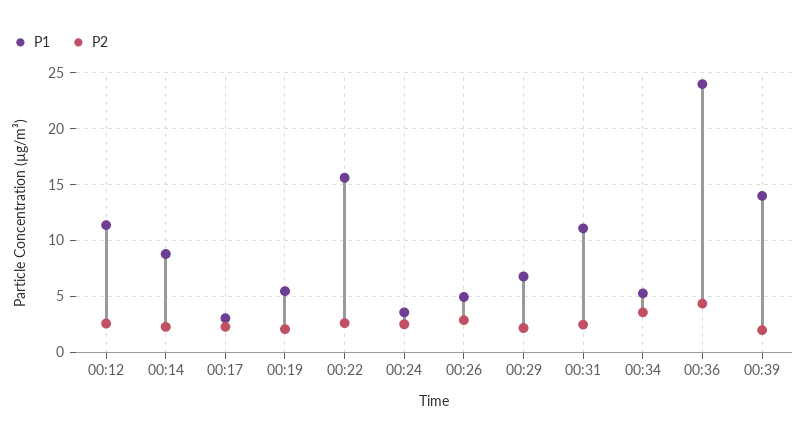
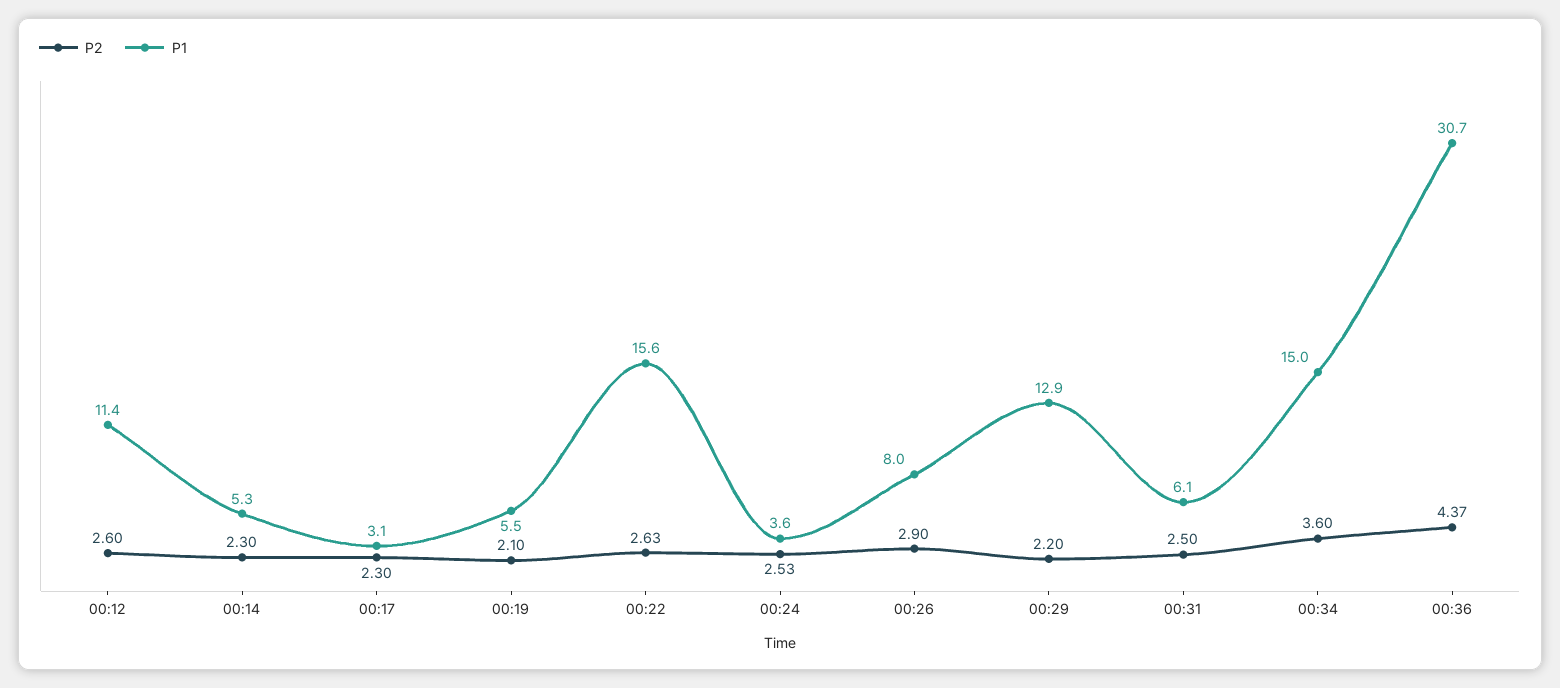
  {
    "P1": {
      "00:12": 11.4,
-     "00:14": 9,
+     "00:14": 5.3,
      "00:17": 3.1,
      "00:19": 5.5,
      "00:22": 15.6,
      "00:24": 3.6,
-     "00:26": 5,
+     "00:26": 8,
-     "00:29": 7,
+     "00:29": 12.9,
-     "00:31": 11,
+     "00:31": 6.1,
-     "00:34": 5,
+     "00:34": 15,
-     "00:36": 24,
+     "00:36": 30.7
-     "00:39": 14
    },
    "P2": {
      "00:12": 2.6,
      "00:14": 2.3,
      "00:17": 2.3,
      "00:19": 2.1,
      "00:22": 2.63,
      "00:24": 2.53,
      "00:26": 2.9,
      "00:29": 2.2,
      "00:31": 2.5,
      "00:34": 3.6,
-     "00:36": 4.37,
+     "00:36": 4.37
-     "00:39": 2
    }
  }

